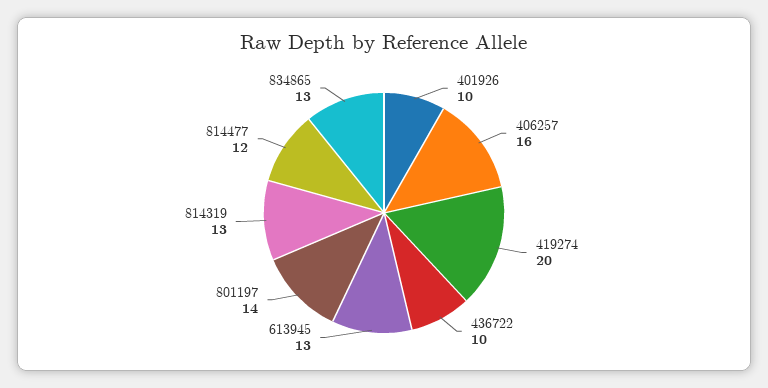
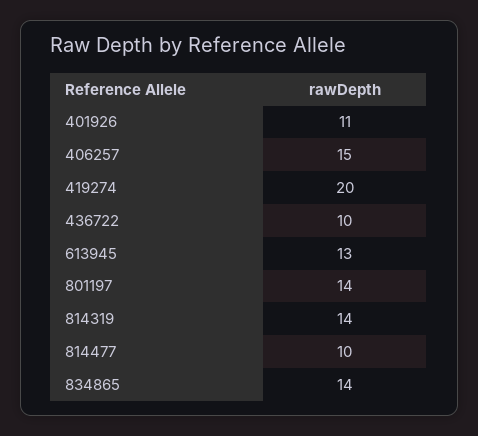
  {
-   "401926": 10,
+   "401926": 11,
-   "406257": 16,
+   "406257": 15,
    "419274": 20,
    "436722": 10,
    "613945": 13,
    "801197": 14,
-   "814319": 13,
+   "814319": 14,
-   "814477": 12,
+   "814477": 10,
-   "834865": 13
+   "834865": 14
  }

